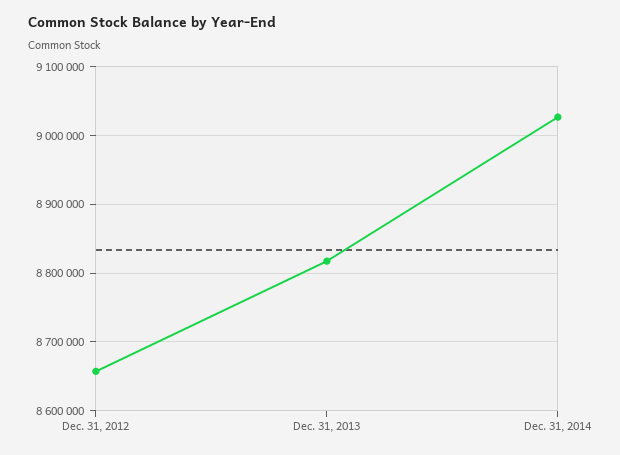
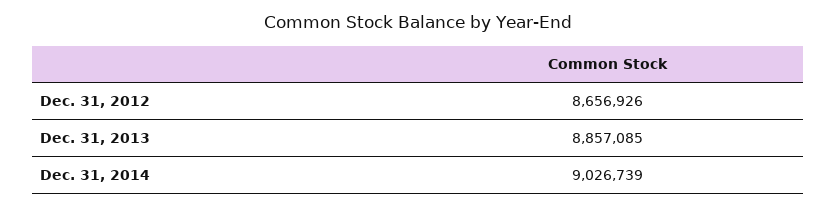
  {
    "Dec. 31, 2012": 8656926,
-   "Dec. 31, 2013": 8820000,
+   "Dec. 31, 2013": 8857085,
    "Dec. 31, 2014": 9026739
  }

